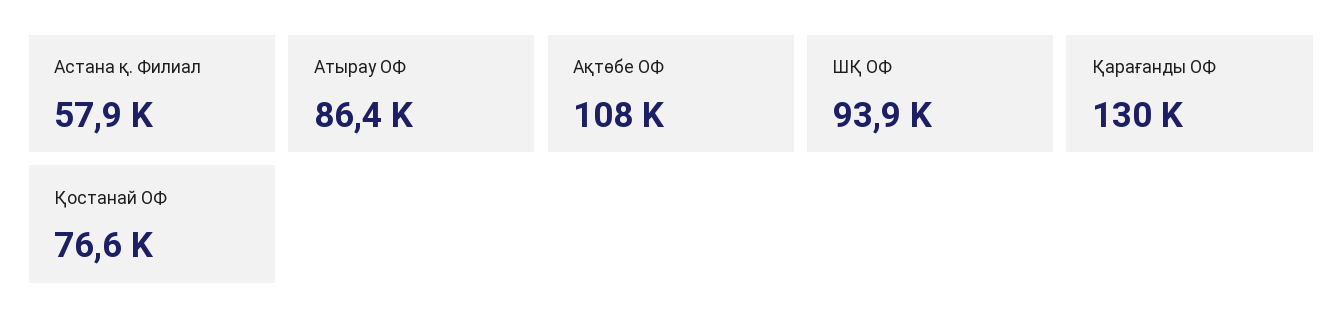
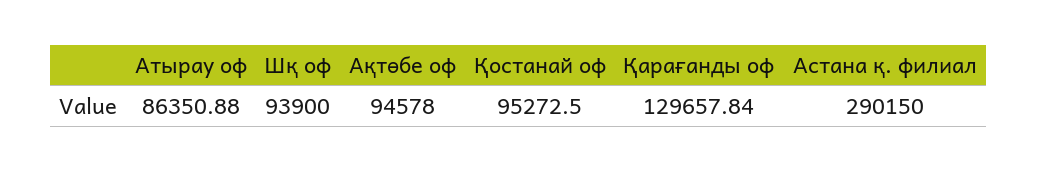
  {
-   "Астана қ. Филиал": 57900,
+   "Астана қ. Филиал": 290150,
    "Атырау ОФ": 86350.88,
-   "Ақтөбе ОФ": 108000,
+   "Ақтөбе ОФ": 94578,
    "ШҚ ОФ": 93900,
    "Қарағанды ОФ": 129657.84,
-   "Қостанай ОФ": 76600
+   "Қостанай ОФ": 95272.5
  }

